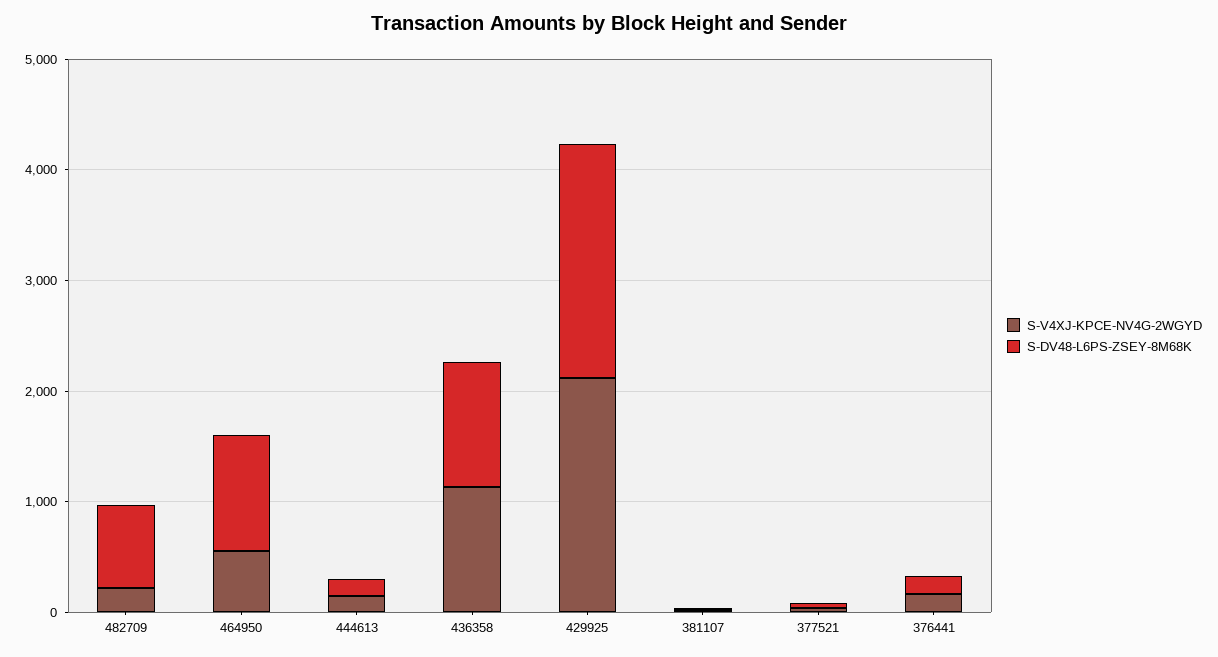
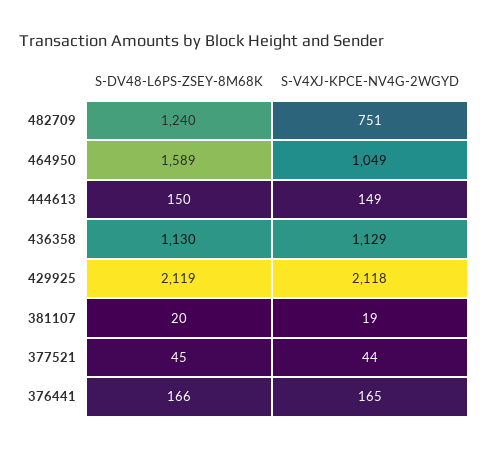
  {
    "S-V4XJ-KPCE-NV4G-2WGYD": {
-     "482709": 200,
+     "482709": 751,
-     "464950": 600,
+     "464950": 1049,
      "444613": 149,
      "436358": 1129,
      "429925": 2118,
      "381107": 19,
      "377521": 44,
      "376441": 165
    },
    "S-DV48-L6PS-ZSEY-8M68K": {
-     "482709": 800,
+     "482709": 1240,
-     "464950": 1000,
+     "464950": 1589,
      "444613": 150,
      "436358": 1130,
      "429925": 2119,
      "381107": 20,
      "377521": 45,
      "376441": 166
    }
  }

